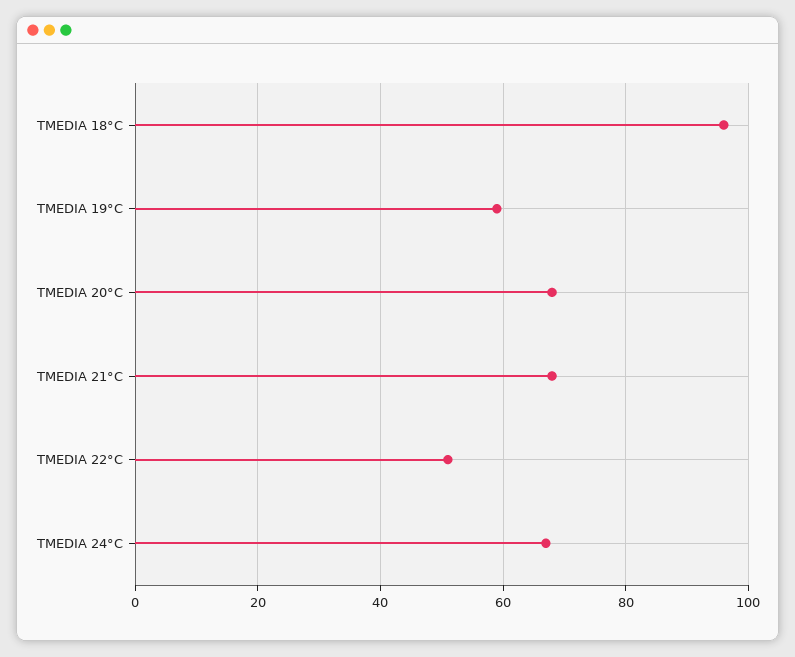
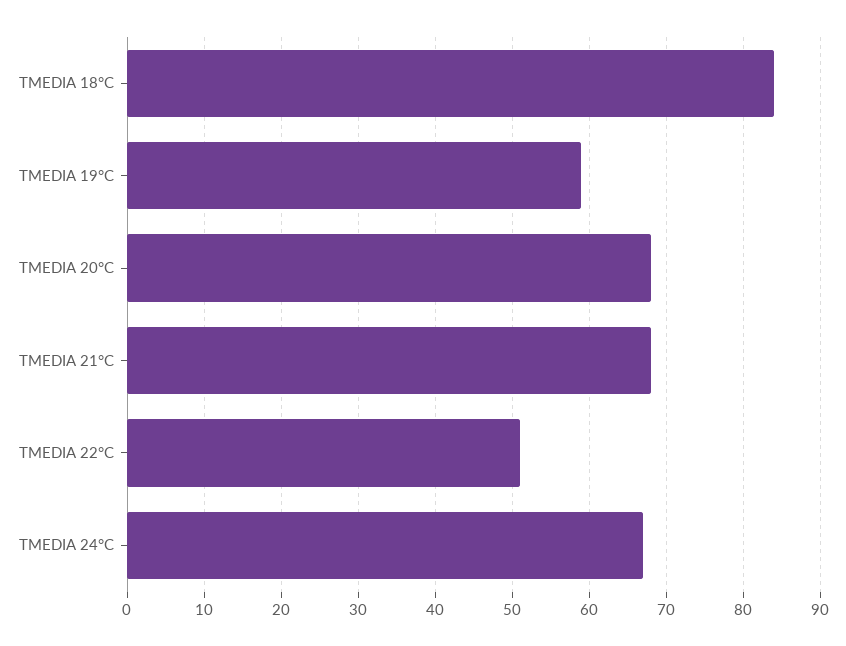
  {
-   "TMEDIA 18°C": 95,
+   "TMEDIA 18°C": 84,
    "TMEDIA 19°C": 59,
    "TMEDIA 20°C": 68,
    "TMEDIA 21°C": 68,
    "TMEDIA 22°C": 51,
    "TMEDIA 24°C": 67
  }

